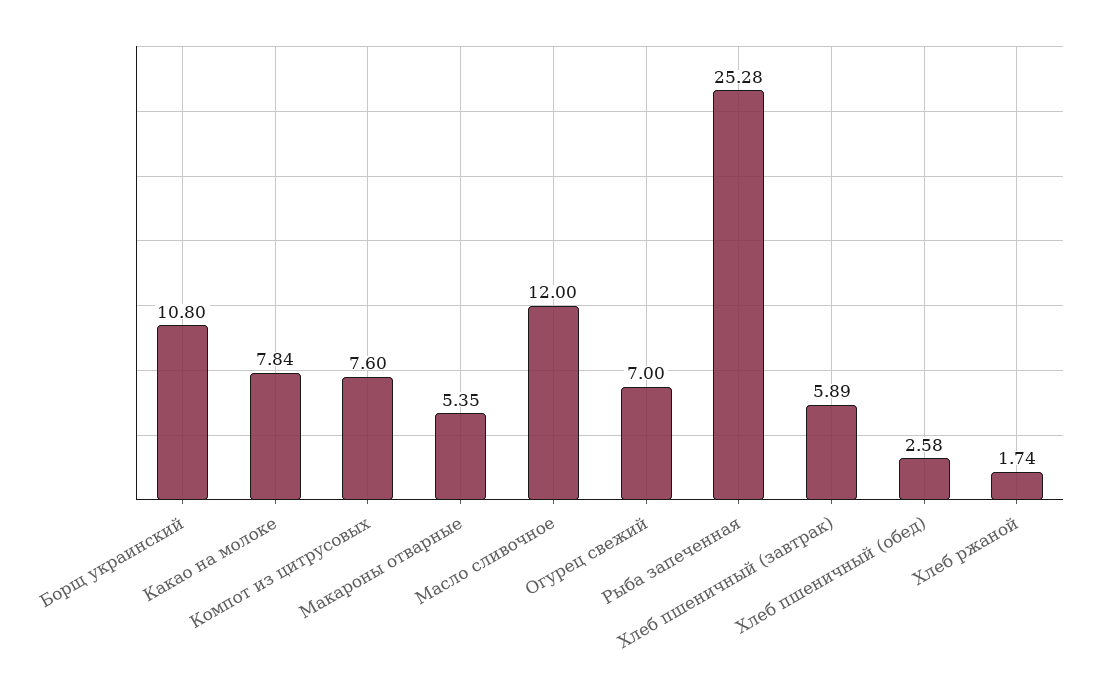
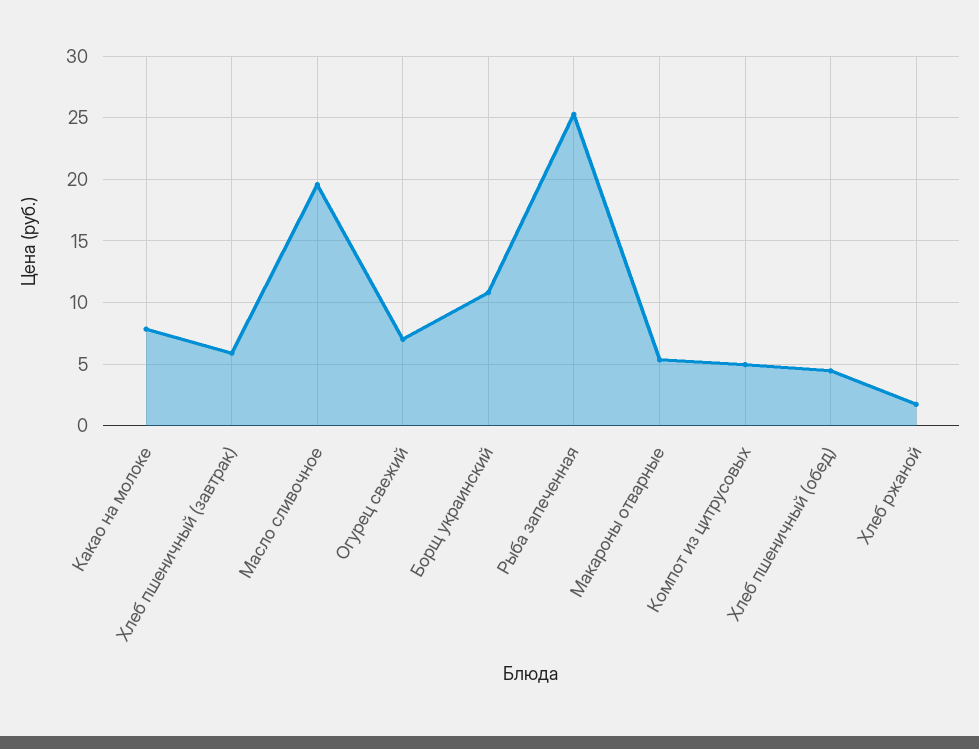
  {
    "Борщ украинский": 10.8,
    "Какао на молоке": 7.84,
-   "Компот из цитрусовых": 7.6,
+   "Компот из цитрусовых": 5,
    "Макароны отварные": 5.35,
-   "Масло сливочное": 12,
+   "Масло сливочное": 19.5,
    "Огурец свежий": 7,
    "Рыба запеченная": 25.28,
    "Хлеб пшеничный (завтрак)": 5.89,
-   "Хлеб пшеничный (обед)": 2.58,
+   "Хлеб пшеничный (обед)": 4.5,
    "Хлеб ржаной": 1.74
  }

